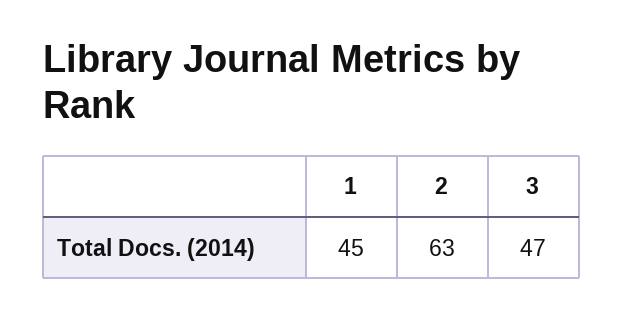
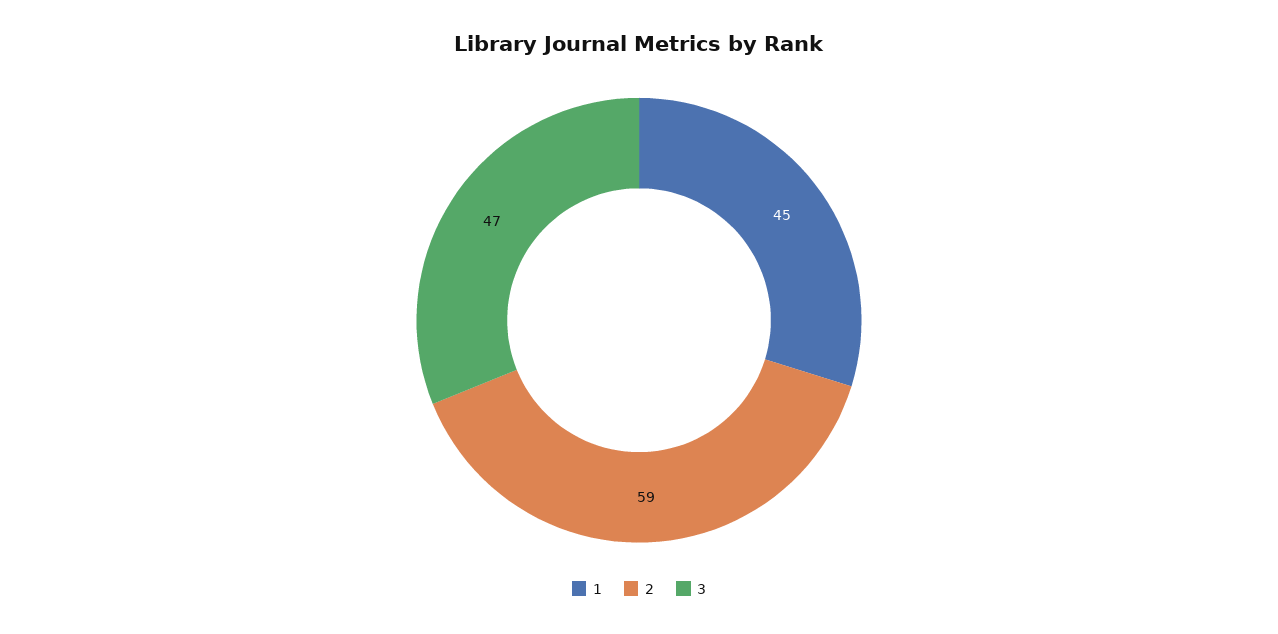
  {
    "1": 45,
-   "2": 63,
+   "2": 59,
    "3": 47
  }

